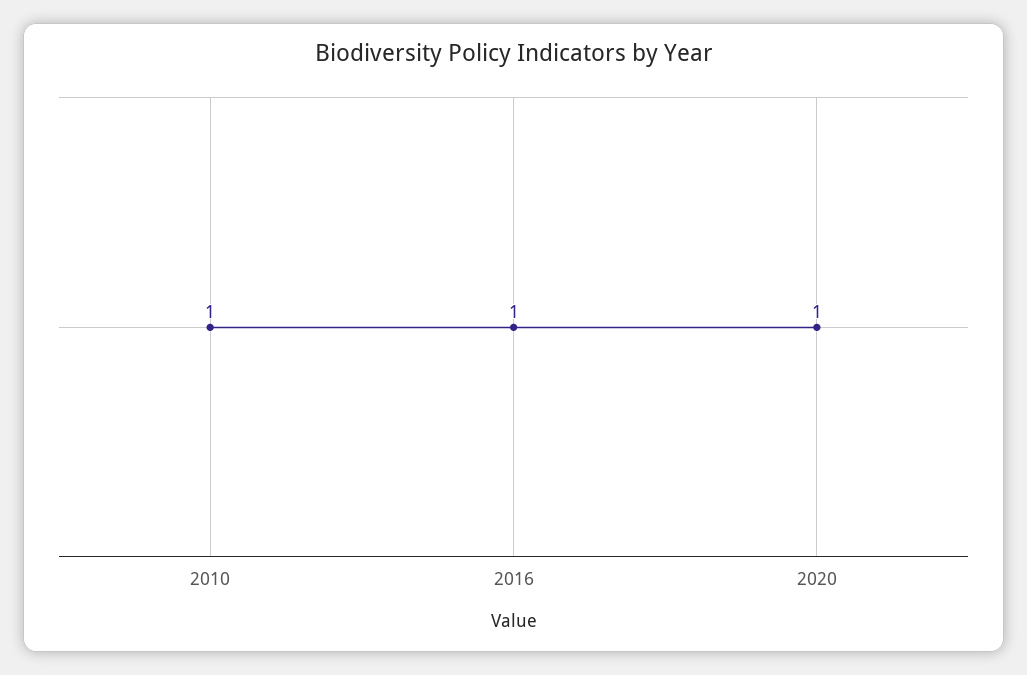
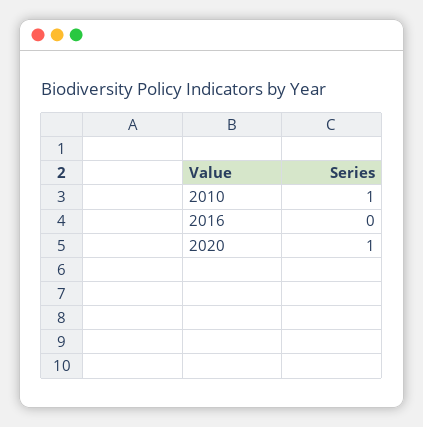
  {
    "2010": 1,
-   "2016": 1,
+   "2016": 0,
    "2020": 1
  }

